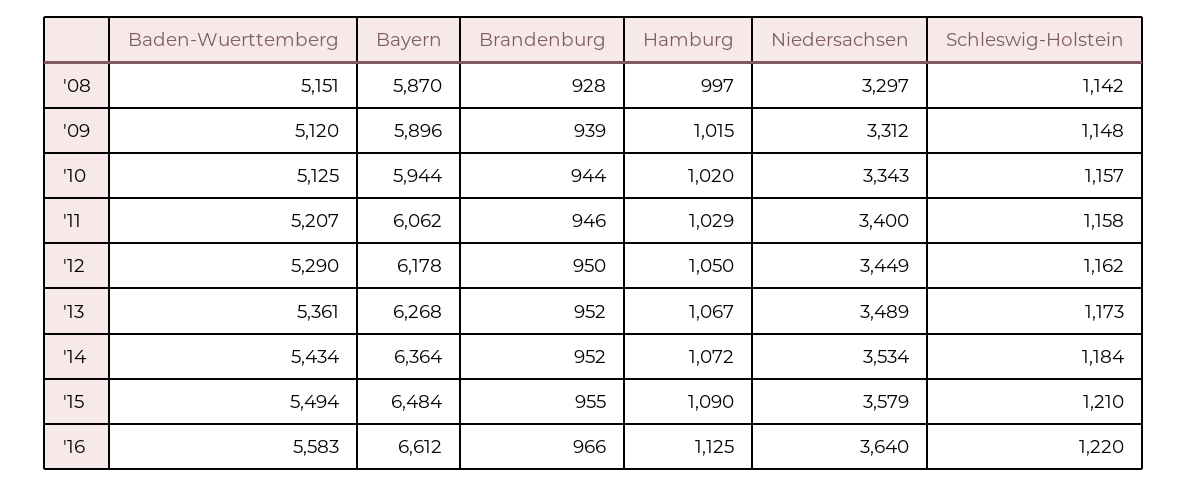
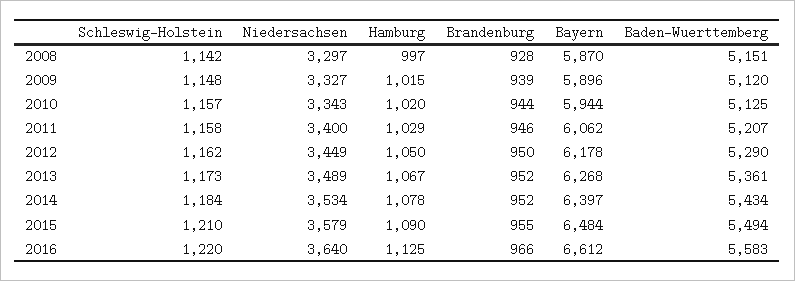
  {
    "Baden-Wuerttemberg": {
      "'08": 5151,
      "'09": 5120,
      "'10": 5125,
      "'11": 5207,
      "'12": 5290,
      "'13": 5361,
      "'14": 5434,
      "'15": 5494,
      "'16": 5583
    },
    "Bayern": {
      "'08": 5870,
      "'09": 5896,
      "'10": 5944,
      "'11": 6062,
      "'12": 6178,
      "'13": 6268,
-     "'14": 6364,
+     "'14": 6397,
      "'15": 6484,
      "'16": 6612
    },
    "Brandenburg": {
      "'08": 928,
      "'09": 939,
      "'10": 944,
      "'11": 946,
      "'12": 950,
      "'13": 952,
      "'14": 952,
      "'15": 955,
      "'16": 966
    },
    "Hamburg": {
      "'08": 997,
      "'09": 1015,
      "'10": 1020,
      "'11": 1029,
      "'12": 1050,
      "'13": 1067,
-     "'14": 1072,
+     "'14": 1078,
      "'15": 1090,
      "'16": 1125
    },
    "Niedersachsen": {
      "'08": 3297,
-     "'09": 3312,
+     "'09": 3327,
      "'10": 3343,
      "'11": 3400,
      "'12": 3449,
      "'13": 3489,
      "'14": 3534,
      "'15": 3579,
      "'16": 3640
    },
    "Schleswig-Holstein": {
      "'08": 1142,
      "'09": 1148,
      "'10": 1157,
      "'11": 1158,
      "'12": 1162,
      "'13": 1173,
      "'14": 1184,
      "'15": 1210,
      "'16": 1220
    }
  }

